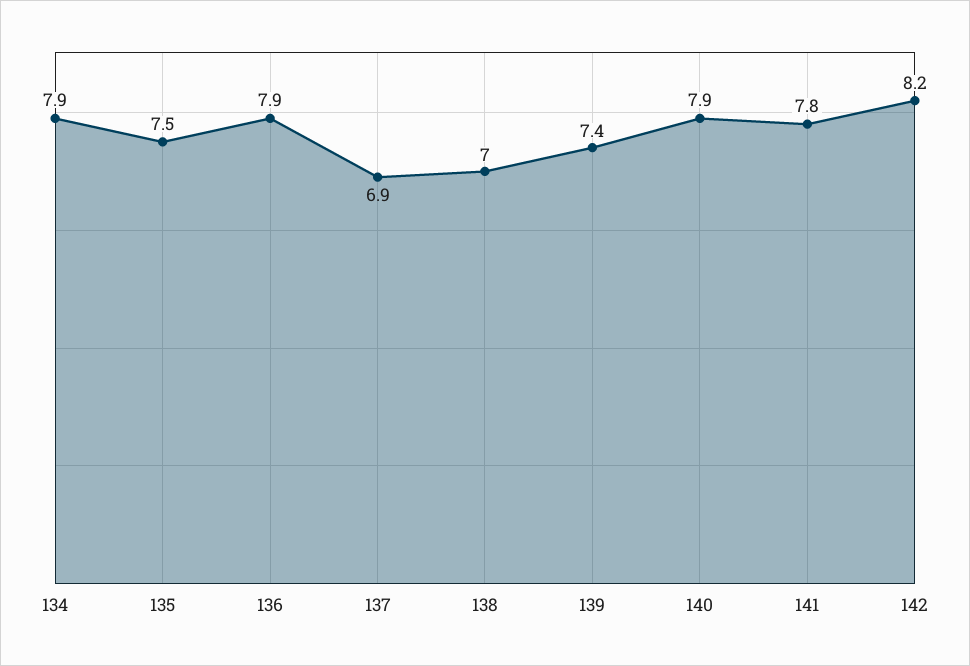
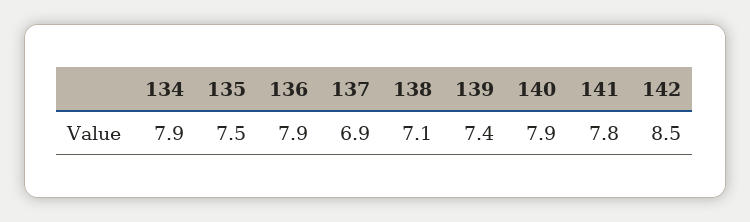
  {
    "134": 7.9,
    "135": 7.5,
    "136": 7.9,
    "137": 6.9,
-   "138": 7,
+   "138": 7.1,
    "139": 7.4,
    "140": 7.9,
    "141": 7.8,
-   "142": 8.2
+   "142": 8.5
  }

